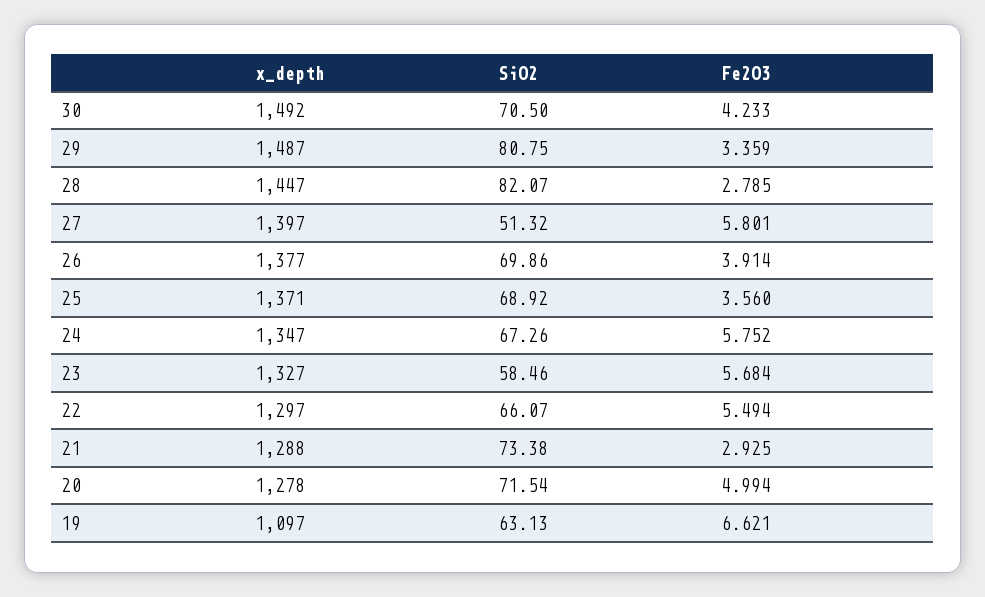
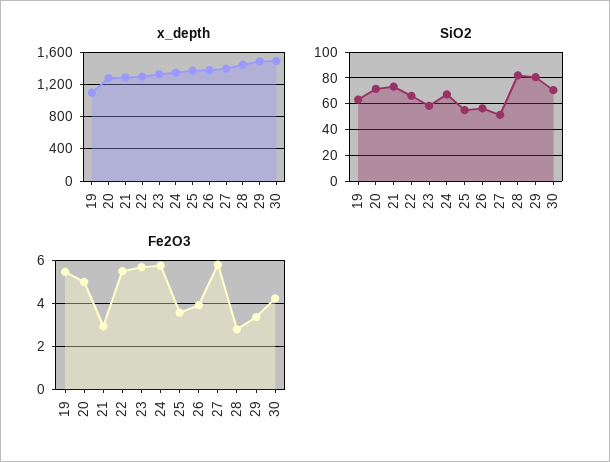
  {
    "x_depth": {
      "30": 1492,
      "29": 1487,
      "28": 1447,
      "27": 1397,
      "26": 1377,
      "25": 1371,
      "24": 1347,
      "23": 1327,
      "22": 1297,
      "21": 1288,
      "20": 1278,
      "19": 1097
    },
    "SiO2": {
      "30": 70.5,
      "29": 80.75,
      "28": 82.07,
      "27": 51.32,
-     "26": 69.86,
+     "26": 55,
-     "25": 68.92,
+     "25": 55,
      "24": 67.26,
      "23": 58.46,
      "22": 66.07,
      "21": 73.38,
      "20": 71.54,
      "19": 63.13
    },
    "Fe2O3": {
      "30": 4.233,
      "29": 3.359,
      "28": 2.785,
      "27": 5.801,
      "26": 3.914,
      "25": 3.56,
      "24": 5.752,
      "23": 5.684,
      "22": 5.494,
      "21": 2.925,
      "20": 4.994,
-     "19": 6.621
+     "19": 5.5
    }
  }

